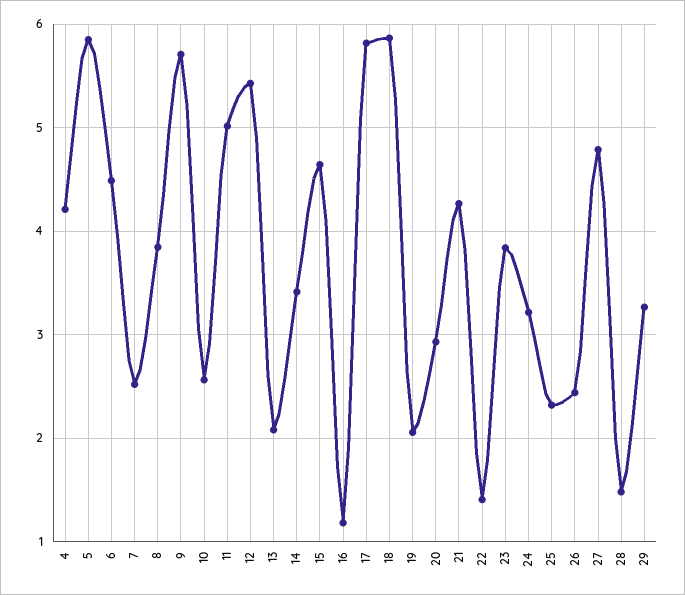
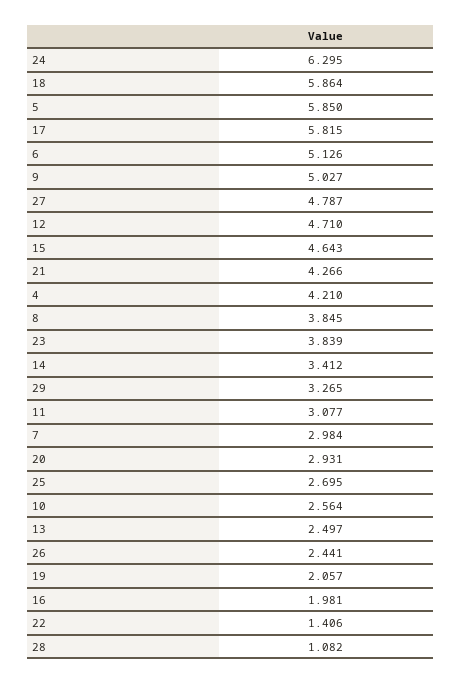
  {
    "4": 4.21,
    "5": 5.85,
-   "6": 4.5,
+   "6": 5.126,
-   "7": 2.5,
+   "7": 2.984,
    "8": 3.845,
-   "9": 5.7,
+   "9": 5.027,
    "10": 2.564,
-   "11": 5,
+   "11": 3.077,
-   "12": 5.4,
+   "12": 4.71,
-   "13": 2.1,
+   "13": 2.497,
    "14": 3.412,
    "15": 4.643,
-   "16": 1.2,
+   "16": 1.981,
    "17": 5.815,
    "18": 5.864,
    "19": 2.057,
    "20": 2.931,
    "21": 4.266,
    "22": 1.406,
    "23": 3.839,
-   "24": 3.2,
+   "24": 6.295,
-   "25": 2.3,
+   "25": 2.695,
    "26": 2.441,
    "27": 4.787,
-   "28": 1.5,
+   "28": 1.082,
    "29": 3.265
  }

